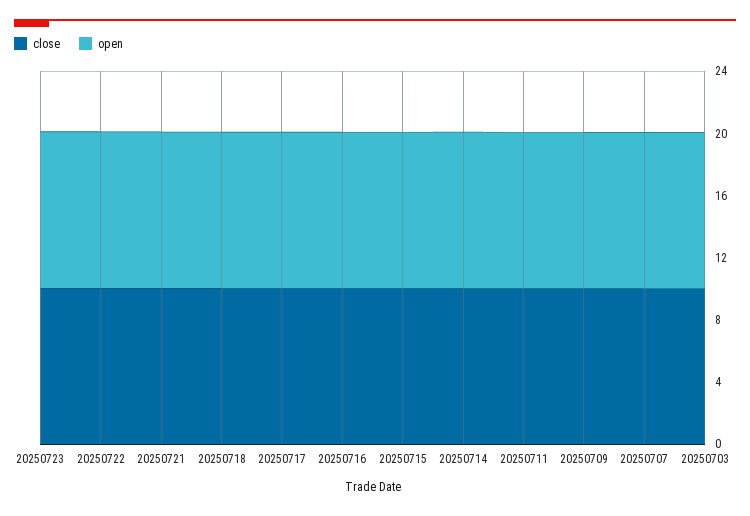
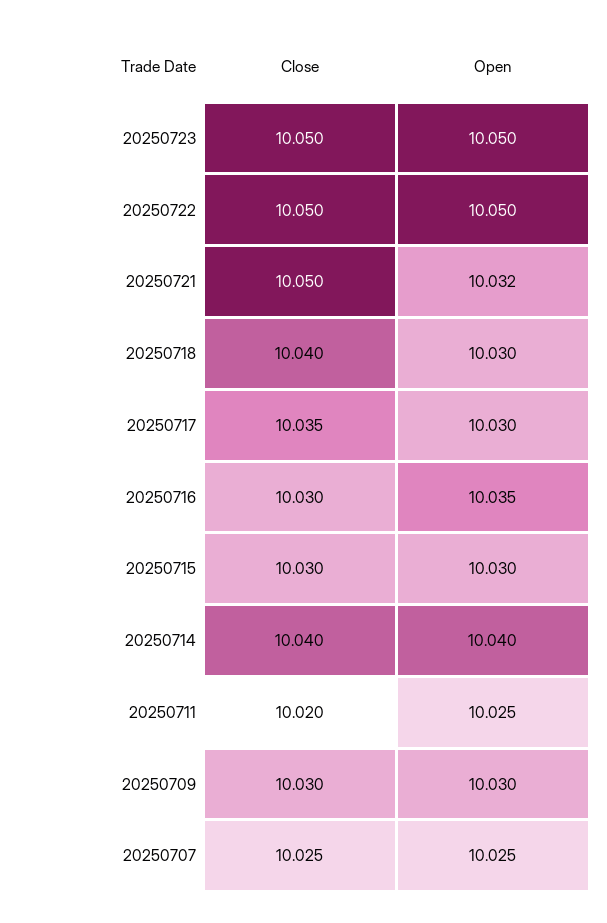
  {
    "close": {
      "20250723": 10.05,
      "20250722": 10.05,
      "20250721": 10.05,
      "20250718": 10.04,
      "20250717": 10.035,
      "20250716": 10.03,
      "20250715": 10.03,
      "20250714": 10.04,
      "20250711": 10.02,
      "20250709": 10.03,
-     "20250707": 10.025,
+     "20250707": 10.025
-     "20250703": 10
    },
    "open": {
      "20250723": 10.05,
      "20250722": 10.05,
      "20250721": 10.032,
      "20250718": 10.03,
      "20250717": 10.03,
      "20250716": 10.035,
      "20250715": 10.03,
      "20250714": 10.04,
      "20250711": 10.025,
      "20250709": 10.03,
-     "20250707": 10.025,
+     "20250707": 10.025
-     "20250703": 10
    }
  }

